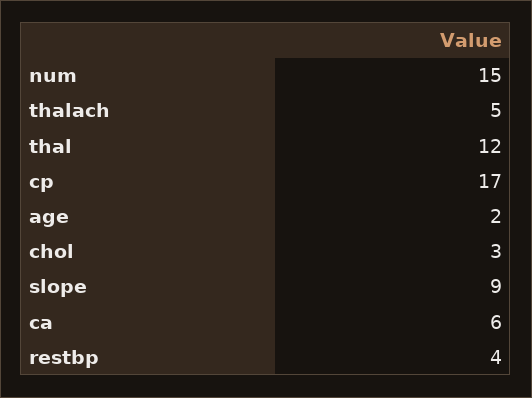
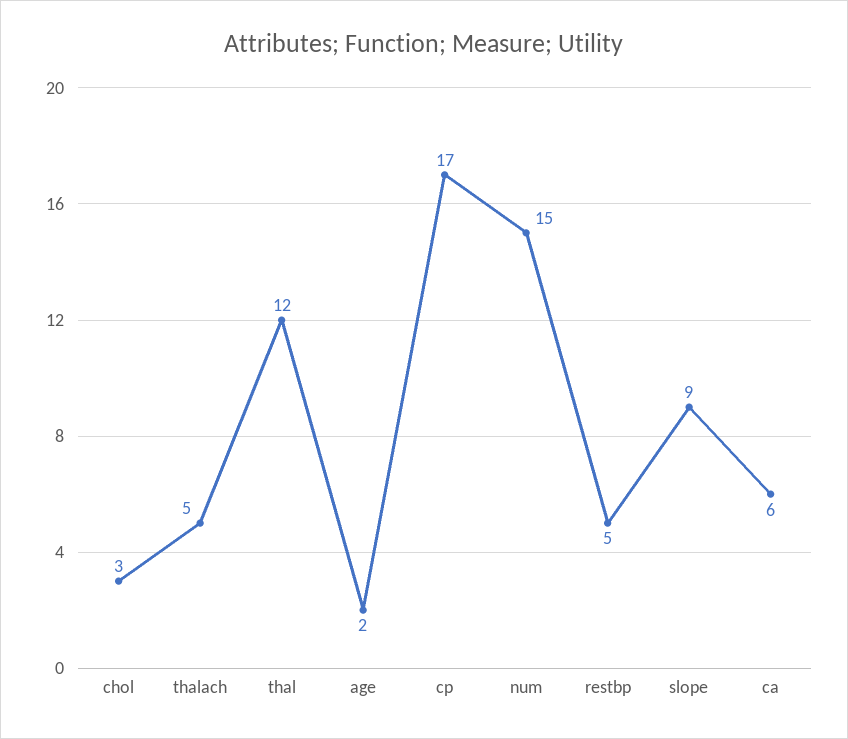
  {
    "num": 15,
    "thalach": 5,
    "thal": 12,
    "cp": 17,
    "age": 2,
    "chol": 3,
    "slope": 9,
    "ca": 6,
-   "restbp": 4
+   "restbp": 5
  }

